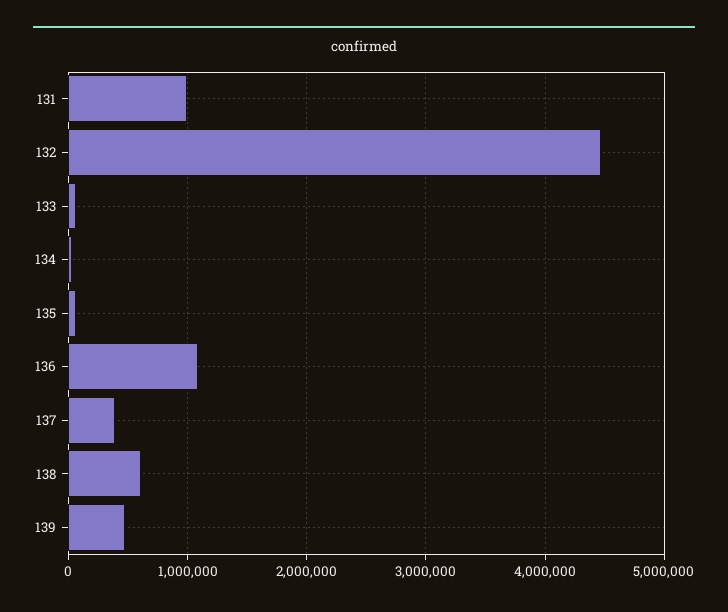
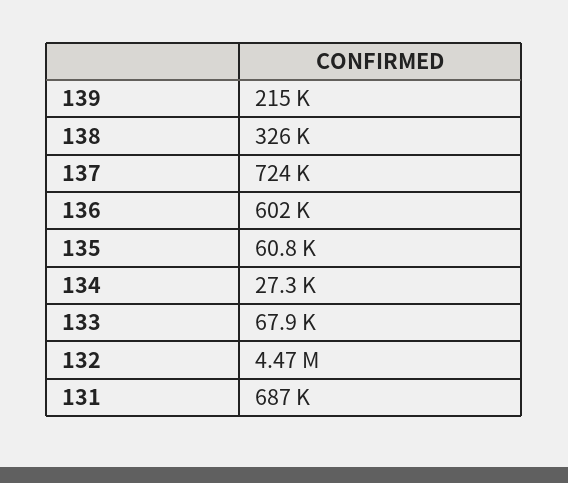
  {
-   "131": 1000000,
+   "131": 687000,
    "132": 4470000,
    "133": 67900,
    "134": 27300,
    "135": 60800,
-   "136": 1100000,
+   "136": 602000,
-   "137": 400000,
+   "137": 724000,
-   "138": 600000,
+   "138": 326000,
-   "139": 500000
+   "139": 215000
  }

